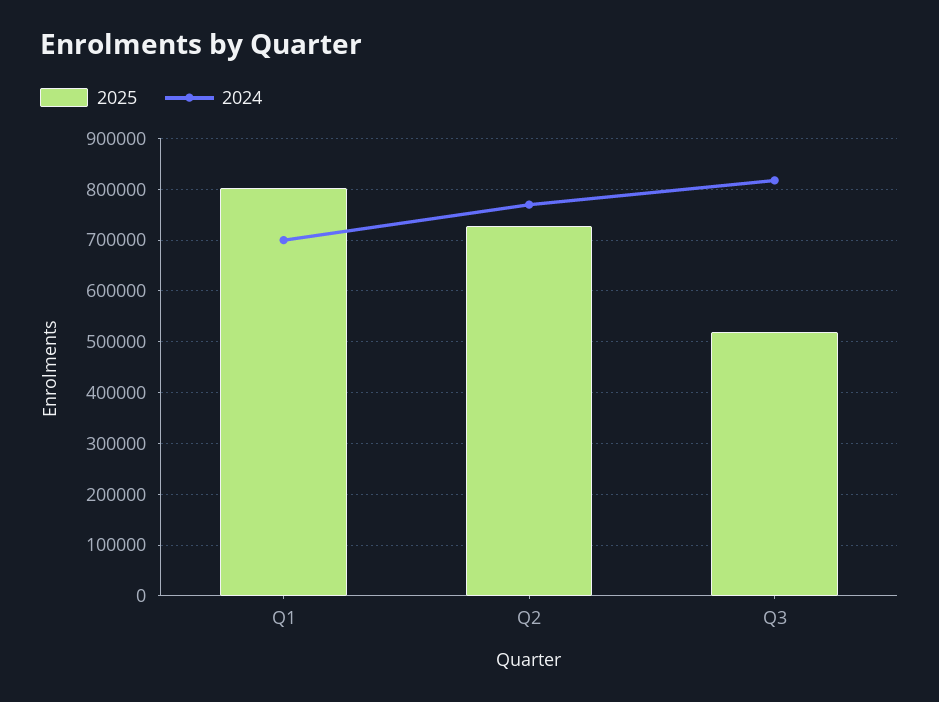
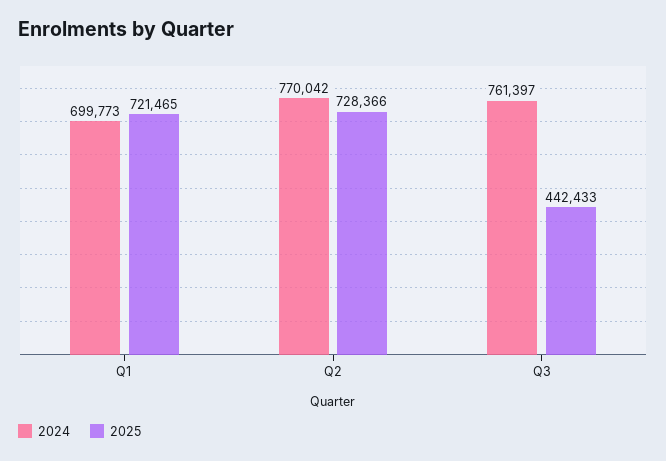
  {
    "2025": {
-     "Q1": 800000,
+     "Q1": 721465,
      "Q2": 728366,
-     "Q3": 520000
+     "Q3": 442433
    },
    "2024": {
      "Q1": 699773,
      "Q2": 770042,
-     "Q3": 820000
+     "Q3": 761397
    }
  }

